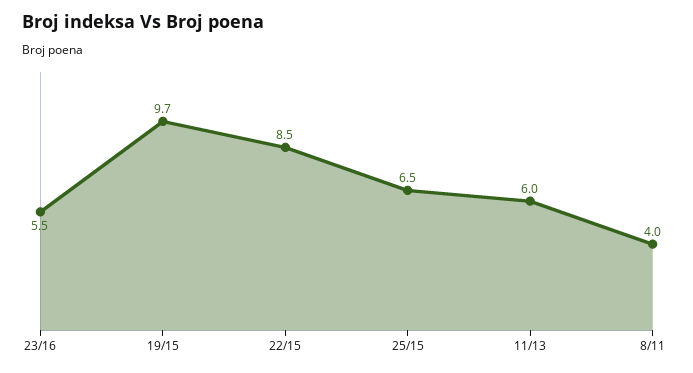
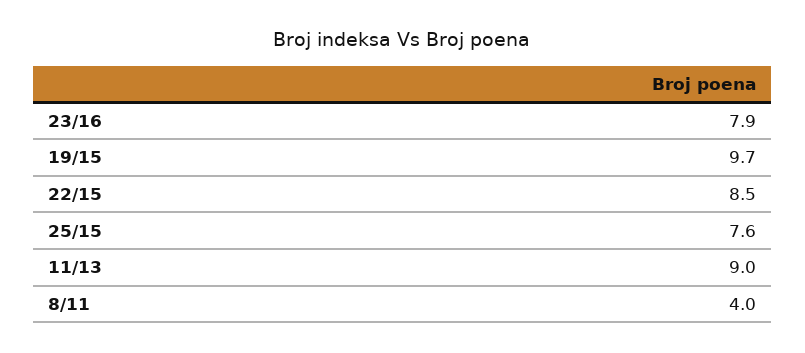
  {
-   "23/16": 5.5,
+   "23/16": 7.9,
    "19/15": 9.7,
    "22/15": 8.5,
-   "25/15": 6.5,
+   "25/15": 7.6,
-   "11/13": 6,
+   "11/13": 9,
    "8/11": 4
  }

